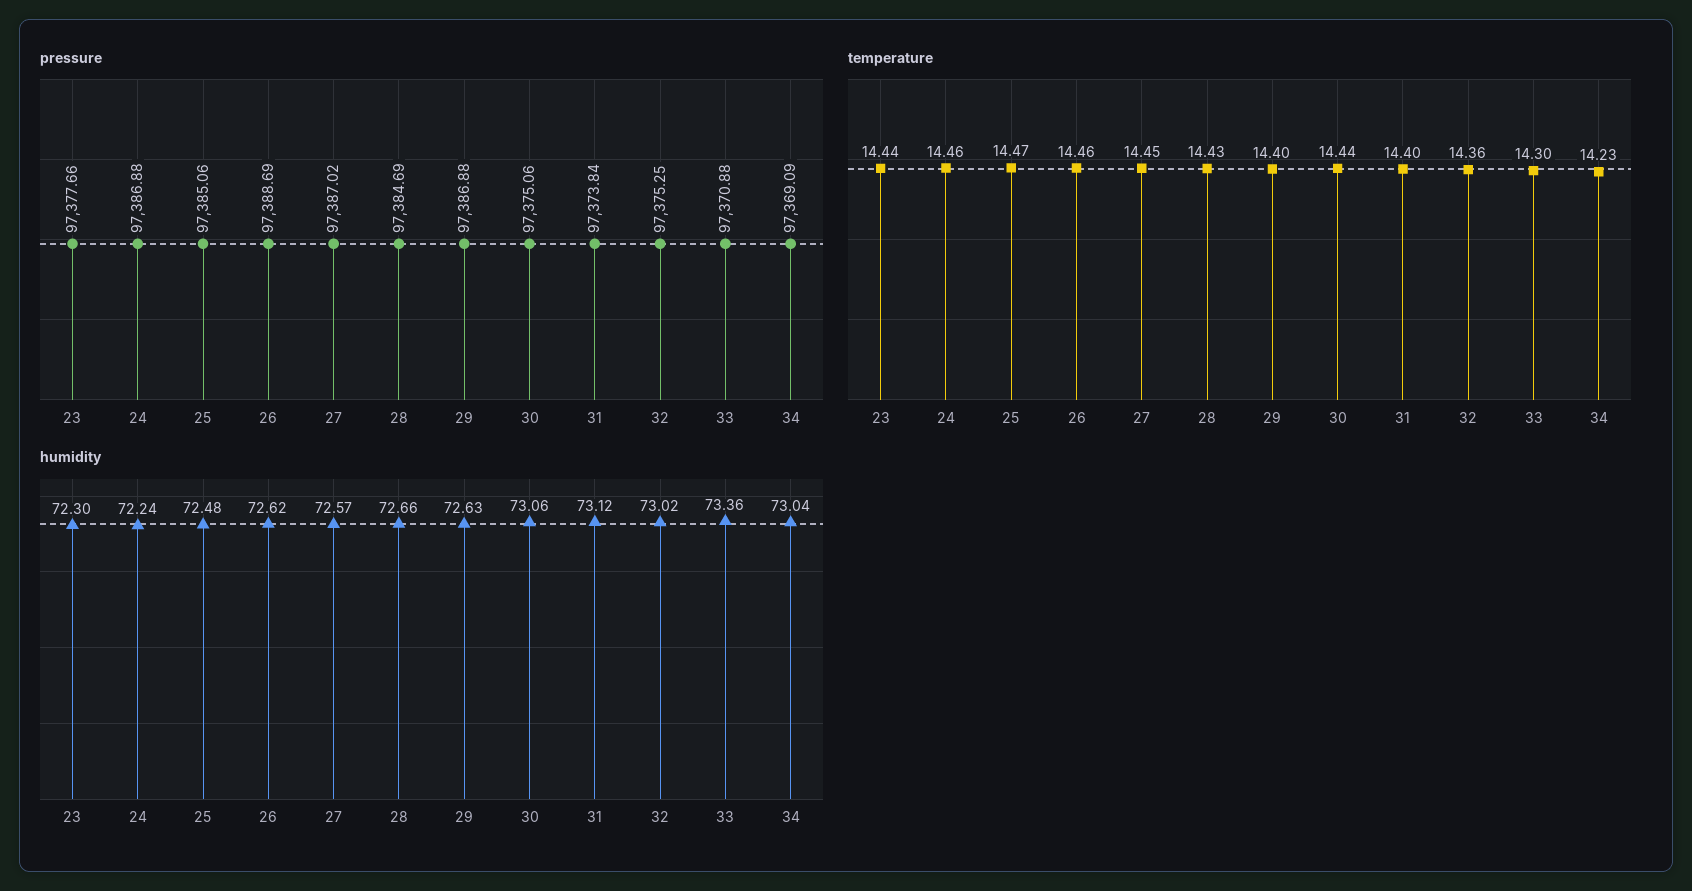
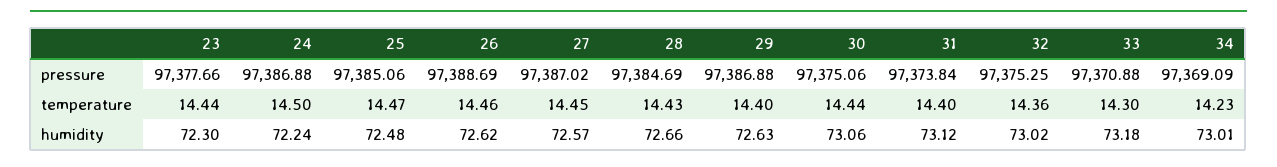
  {
    "pressure": {
      "23": 97377.66,
      "24": 97386.88,
      "25": 97385.06,
      "26": 97388.69,
      "27": 97387.02,
      "28": 97384.69,
      "29": 97386.88,
      "30": 97375.06,
      "31": 97373.84,
      "32": 97375.25,
      "33": 97370.88,
      "34": 97369.09
    },
    "temperature": {
      "23": 14.44,
-     "24": 14.46,
+     "24": 14.5,
      "25": 14.47,
      "26": 14.46,
      "27": 14.45,
      "28": 14.43,
      "29": 14.4,
      "30": 14.44,
      "31": 14.4,
      "32": 14.36,
      "33": 14.3,
      "34": 14.23
    },
    "humidity": {
      "23": 72.3,
      "24": 72.24,
      "25": 72.48,
      "26": 72.62,
      "27": 72.57,
      "28": 72.66,
      "29": 72.63,
      "30": 73.06,
      "31": 73.12,
      "32": 73.02,
-     "33": 73.36,
+     "33": 73.18,
-     "34": 73.04
+     "34": 73.01
    }
  }

